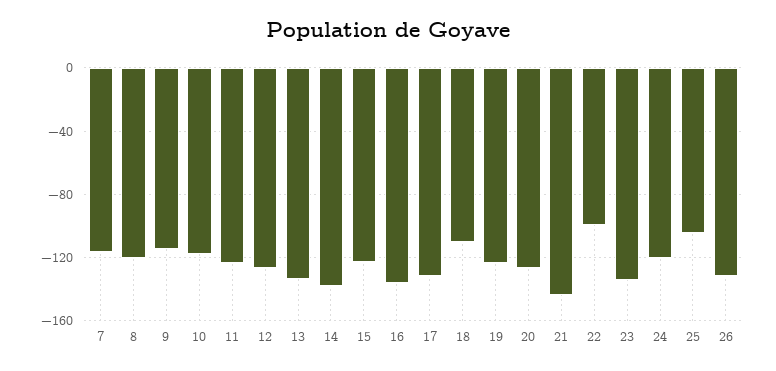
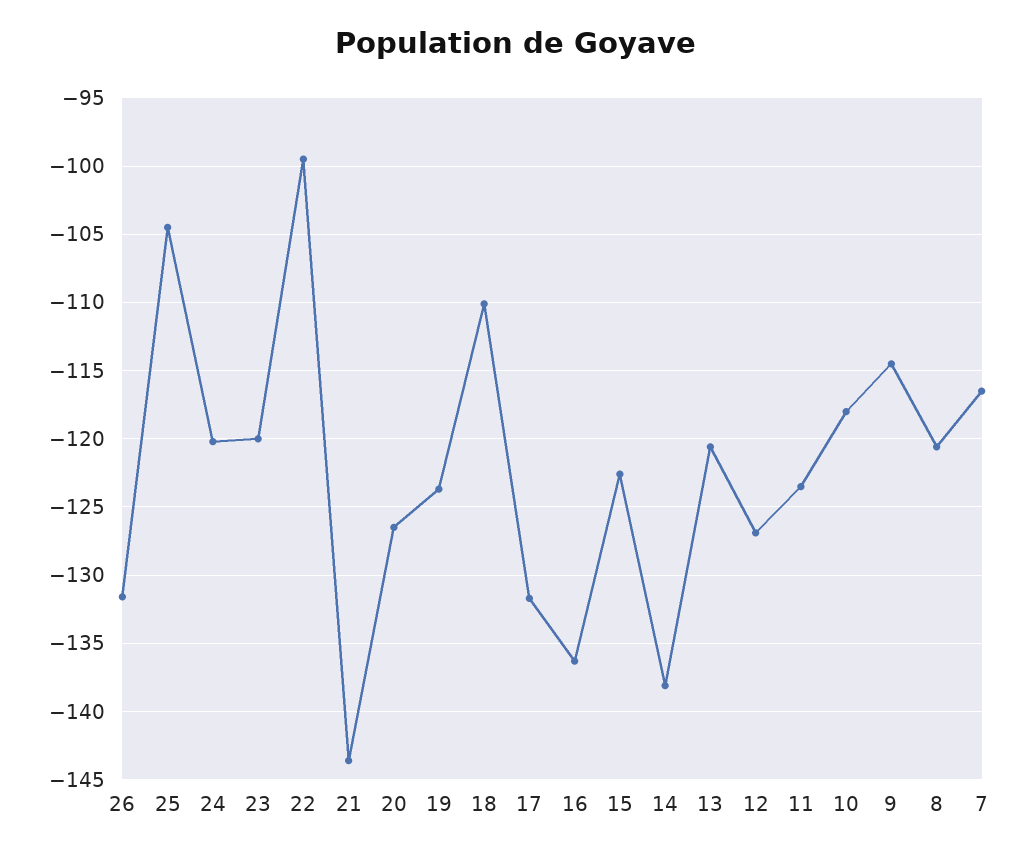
  {
    "7": -116.5,
    "8": -120.5,
    "9": -114.5,
    "10": -118,
    "11": -123.5,
    "12": -127,
-   "13": -135,
+   "13": -120.5,
    "14": -138,
    "15": -122.5,
    "16": -136.5,
    "17": -131.5,
    "18": -110,
    "19": -123.5,
    "20": -126.5,
    "21": -143.5,
    "22": -99.5,
-   "23": -135,
+   "23": -120,
    "24": -120,
    "25": -104.5,
    "26": -131.5
  }

